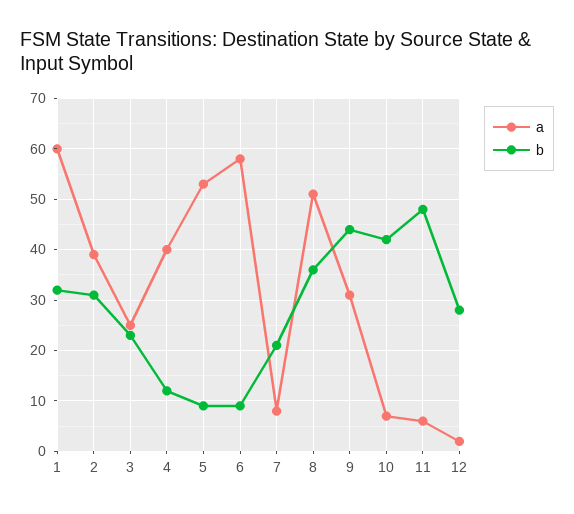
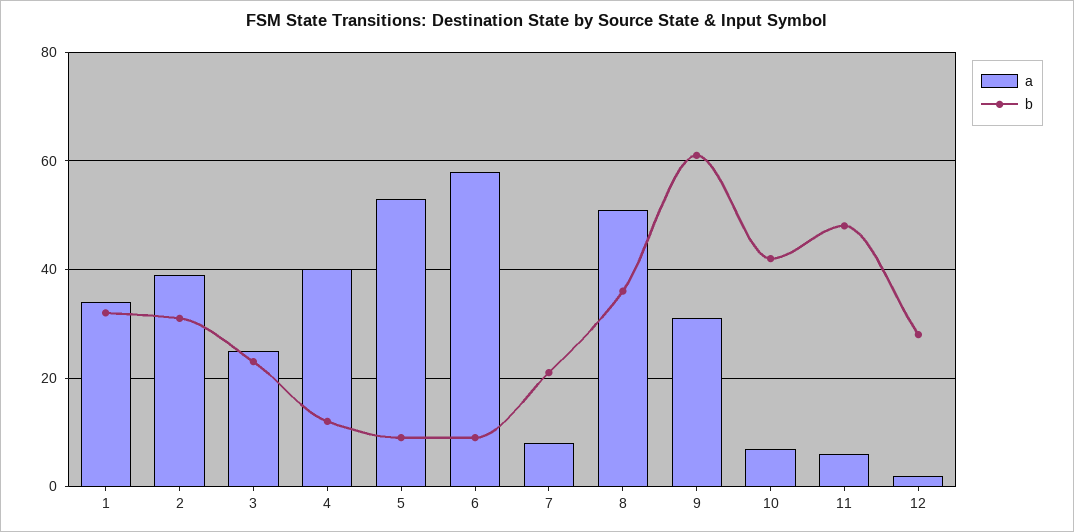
  {
    "a": {
-     "1": 60,
+     "1": 35,
      "2": 40,
      "3": 25,
      "4": 40,
      "5": 55,
      "6": 60,
      "7": 10,
      "8": 50,
      "9": 30,
      "10": 5,
      "11": 5,
      "12": 0
    },
    "b": {
      "1": 30,
      "2": 30,
      "3": 25,
      "4": 10,
      "5": 10,
      "6": 10,
      "7": 20,
      "8": 35,
-     "9": 45,
+     "9": 60,
      "10": 40,
      "11": 50,
      "12": 30
    }
  }

